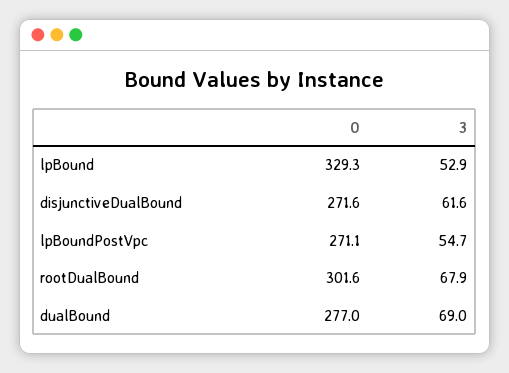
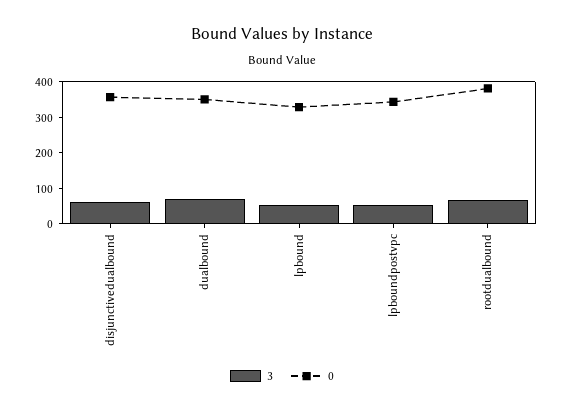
  {
    "0": {
      "lpBound": 329.3,
-     "disjunctiveDualBound": 271.6,
+     "disjunctiveDualBound": 350,
-     "lpBoundPostVpc": 271.1,
+     "lpBoundPostVpc": 350,
-     "rootDualBound": 301.6,
+     "rootDualBound": 375,
-     "dualBound": 277
+     "dualBound": 350
    },
    "3": {
      "lpBound": 52.9,
      "disjunctiveDualBound": 61.6,
      "lpBoundPostVpc": 54.7,
      "rootDualBound": 67.9,
      "dualBound": 69
    }
  }

